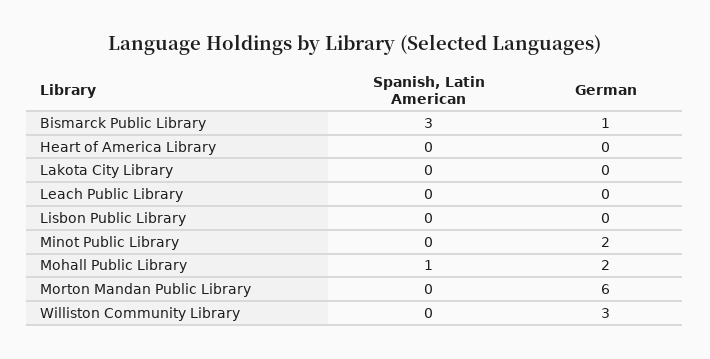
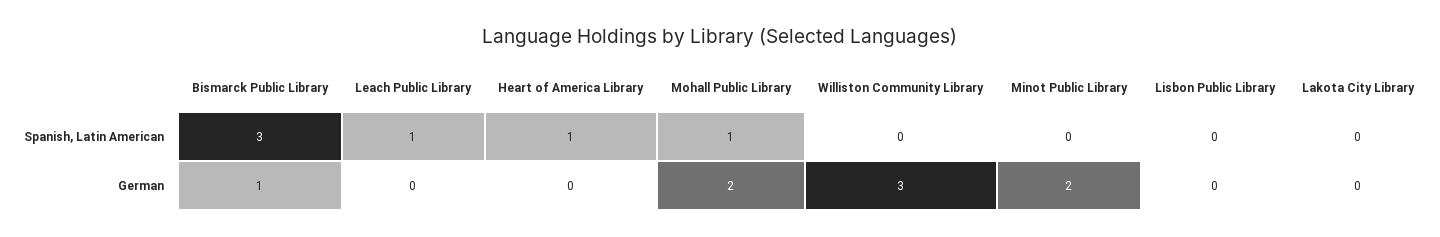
  {
    "Spanish, Latin American": {
      "Bismarck Public Library": 3,
-     "Heart of America Library": 0,
+     "Heart of America Library": 1,
      "Lakota City Library": 0,
-     "Leach Public Library": 0,
+     "Leach Public Library": 1,
      "Lisbon Public Library": 0,
      "Minot Public Library": 0,
      "Mohall Public Library": 1,
-     "Morton Mandan Public Library": 0,
      "Williston Community Library": 0
    },
    "German": {
      "Bismarck Public Library": 1,
      "Heart of America Library": 0,
      "Lakota City Library": 0,
      "Leach Public Library": 0,
      "Lisbon Public Library": 0,
      "Minot Public Library": 2,
      "Mohall Public Library": 2,
-     "Morton Mandan Public Library": 6,
      "Williston Community Library": 3
    }
  }

